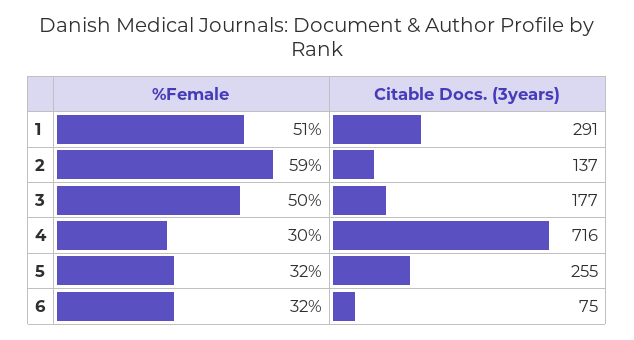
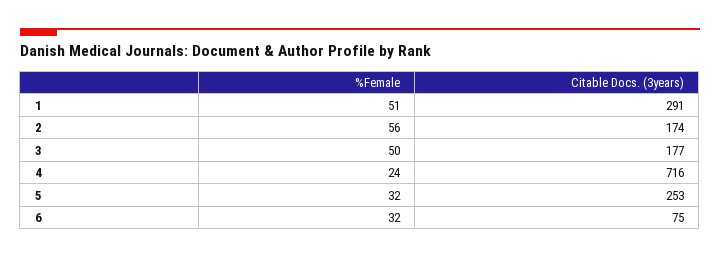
  {
    "%Female": {
      "1": 51,
-     "2": 59,
+     "2": 56,
      "3": 50,
-     "4": 30,
+     "4": 24,
      "5": 32,
      "6": 32
    },
    "Citable Docs. (3years)": {
      "1": 291,
-     "2": 137,
+     "2": 174,
      "3": 177,
      "4": 716,
-     "5": 255,
+     "5": 253,
      "6": 75
    }
  }

